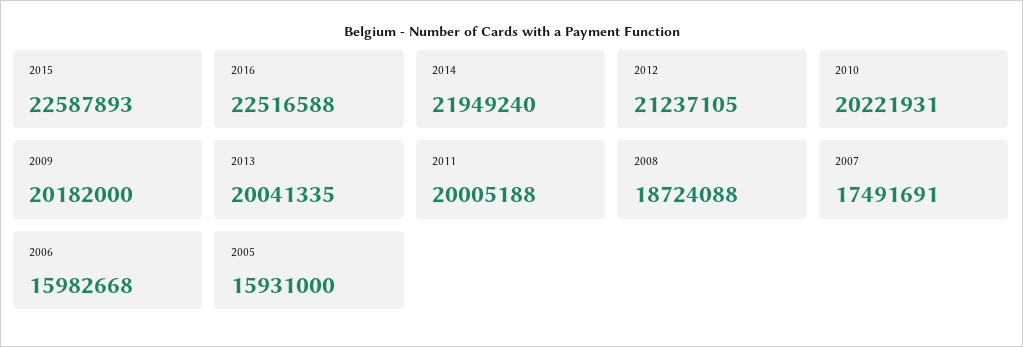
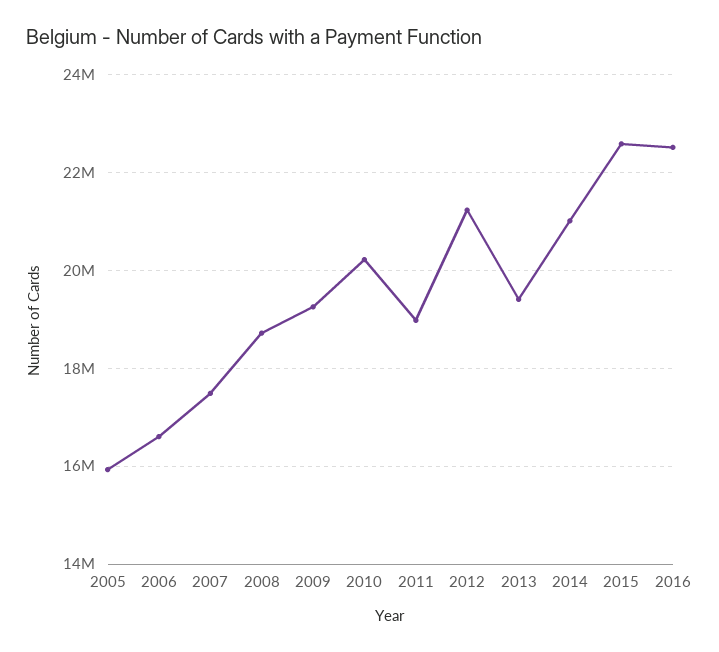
  {
    "2015": 22587893,
    "2016": 22516588,
-   "2014": 21949240,
+   "2014": 21000000,
    "2012": 21237105,
    "2010": 20221931,
-   "2009": 20182000,
+   "2009": 19200000,
-   "2013": 20041335,
+   "2013": 19400000,
-   "2011": 20005188,
+   "2011": 19000000,
    "2008": 18724088,
    "2007": 17491691,
-   "2006": 15982668,
+   "2006": 16600000,
    "2005": 15931000
  }

